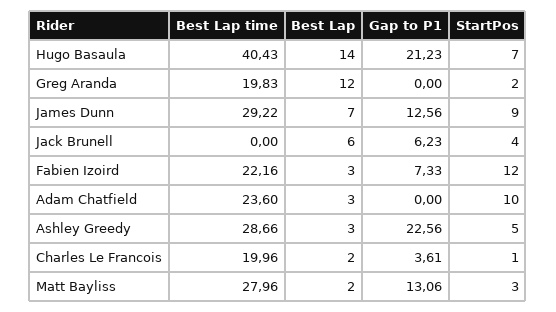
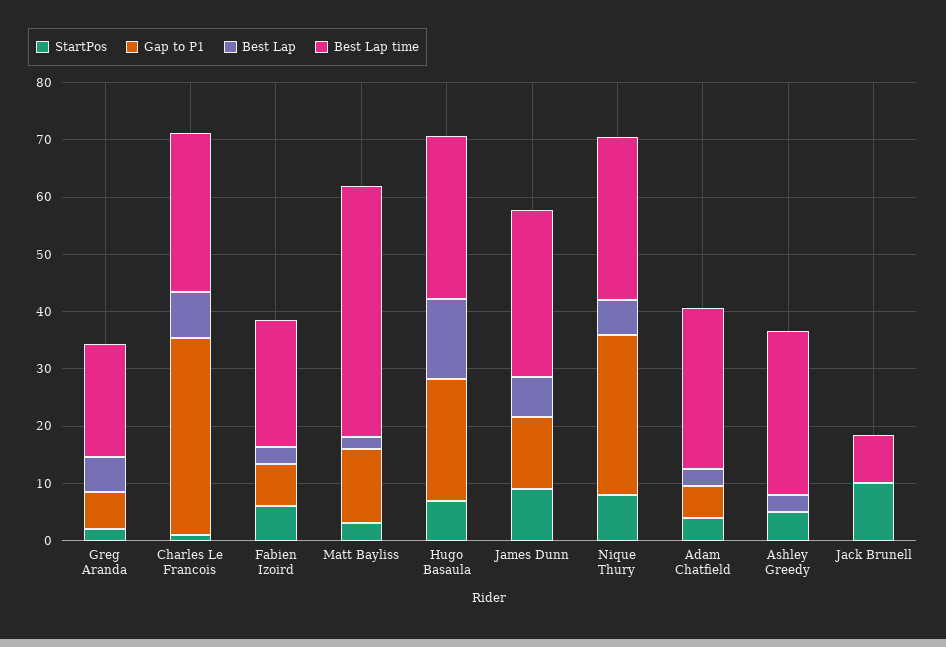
  {
    "Best Lap time": {
-     "Hugo Basaula": 40.43,
+     "Hugo Basaula": 28,
      "Greg Aranda": 19.83,
      "James Dunn": 29.22,
-     "Jack Brunell": 0,
+     "Jack Brunell": 8,
      "Fabien Izoird": 22.16,
-     "Adam Chatfield": 23.6,
+     "Adam Chatfield": 28,
      "Ashley Greedy": 28.66,
-     "Charles Le Francois": 19.96,
+     "Charles Le Francois": 28,
-     "Matt Bayliss": 27.96
+     "Matt Bayliss": 44,
+     "Nique Thury": 28
    },
    "Best Lap": {
      "Hugo Basaula": 14,
-     "Greg Aranda": 12,
+     "Greg Aranda": 6,
      "James Dunn": 7,
-     "Jack Brunell": 6,
+     "Jack Brunell": 0,
      "Fabien Izoird": 3,
      "Adam Chatfield": 3,
      "Ashley Greedy": 3,
-     "Charles Le Francois": 2,
+     "Charles Le Francois": 8,
-     "Matt Bayliss": 2
+     "Matt Bayliss": 2,
+     "Nique Thury": 6
    },
    "Gap to P1": {
      "Hugo Basaula": 21.23,
-     "Greg Aranda": 0,
+     "Greg Aranda": 6,
      "James Dunn": 12.56,
-     "Jack Brunell": 6.23,
+     "Jack Brunell": 0,
      "Fabien Izoird": 7.33,
-     "Adam Chatfield": 0,
+     "Adam Chatfield": 6,
-     "Ashley Greedy": 22.56,
+     "Ashley Greedy": 0,
-     "Charles Le Francois": 3.61,
+     "Charles Le Francois": 34,
-     "Matt Bayliss": 13.06
+     "Matt Bayliss": 13.06,
+     "Nique Thury": 28
    },
    "StartPos": {
      "Hugo Basaula": 7,
      "Greg Aranda": 2,
      "James Dunn": 9,
-     "Jack Brunell": 4,
+     "Jack Brunell": 10,
-     "Fabien Izoird": 12,
+     "Fabien Izoird": 6,
-     "Adam Chatfield": 10,
+     "Adam Chatfield": 4,
      "Ashley Greedy": 5,
      "Charles Le Francois": 1,
-     "Matt Bayliss": 3
+     "Matt Bayliss": 3,
+     "Nique Thury": 8
    }
  }

